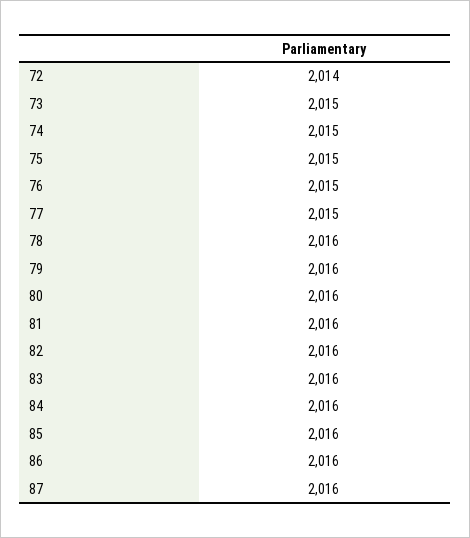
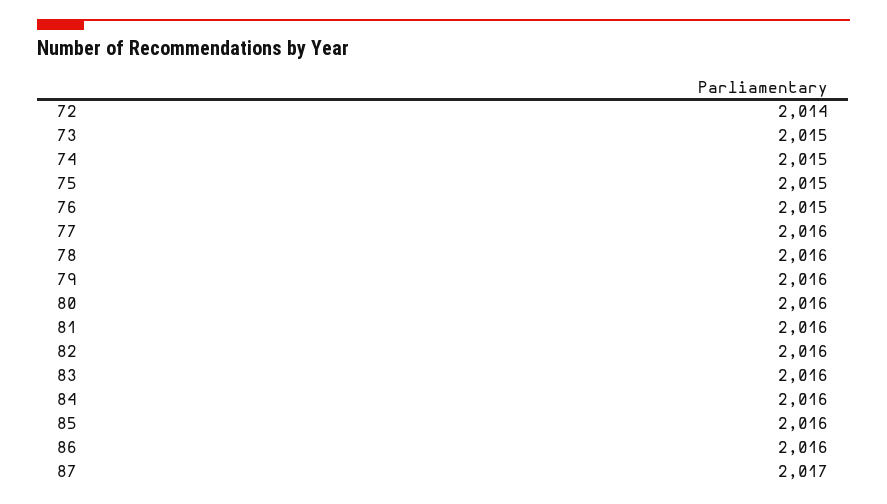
  {
    "72": 2014,
    "73": 2015,
    "74": 2015,
    "75": 2015,
    "76": 2015,
-   "77": 2015,
+   "77": 2016,
    "78": 2016,
    "79": 2016,
    "80": 2016,
    "81": 2016,
    "82": 2016,
    "83": 2016,
    "84": 2016,
    "85": 2016,
    "86": 2016,
-   "87": 2016
+   "87": 2017
  }

